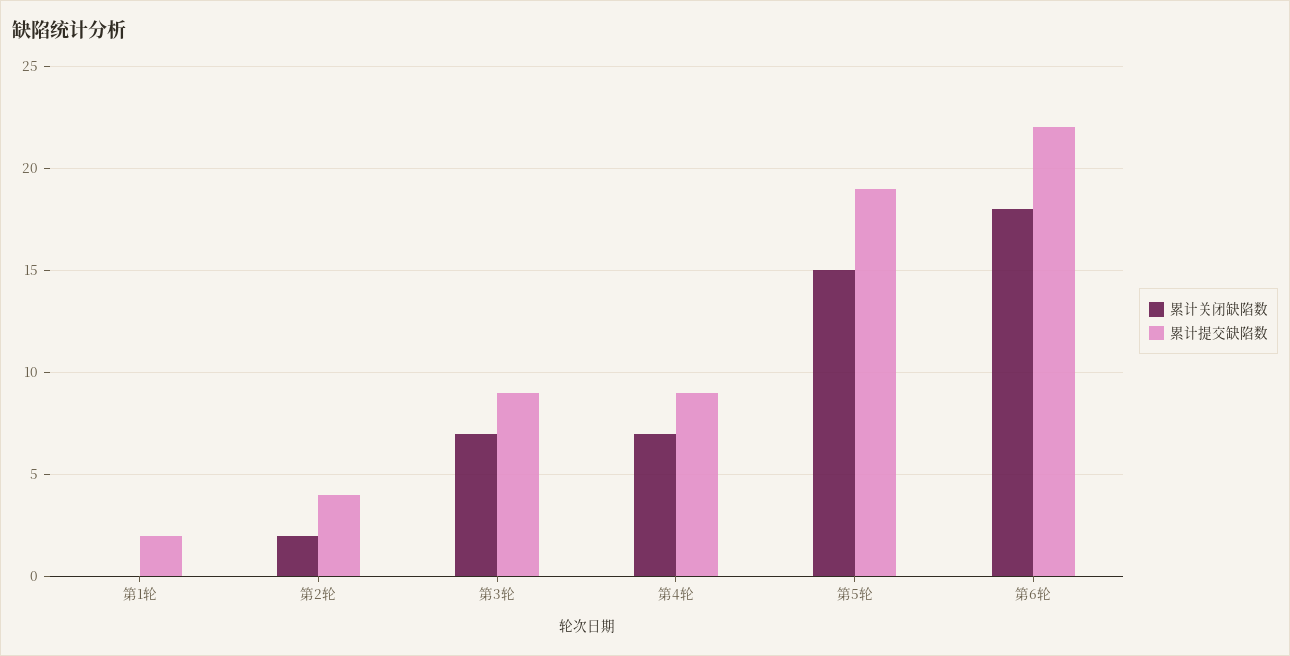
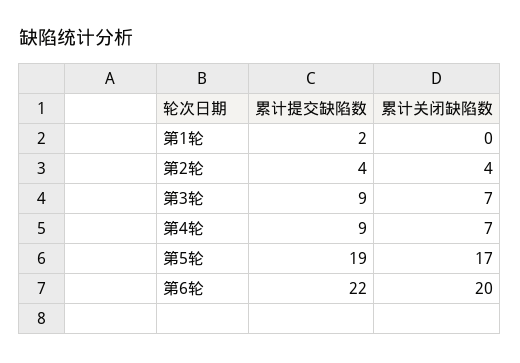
  {
    "累计关闭缺陷数": {
      "第1轮": 0,
-     "第2轮": 2,
+     "第2轮": 4,
      "第3轮": 7,
      "第4轮": 7,
-     "第5轮": 15,
+     "第5轮": 17,
-     "第6轮": 18
+     "第6轮": 20
    },
    "累计提交缺陷数": {
      "第1轮": 2,
      "第2轮": 4,
      "第3轮": 9,
      "第4轮": 9,
      "第5轮": 19,
      "第6轮": 22
    }
  }

